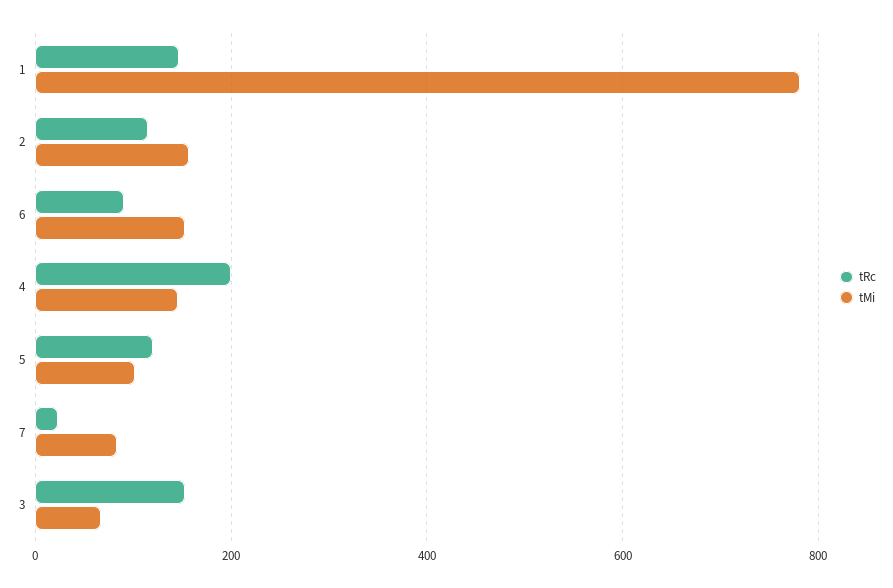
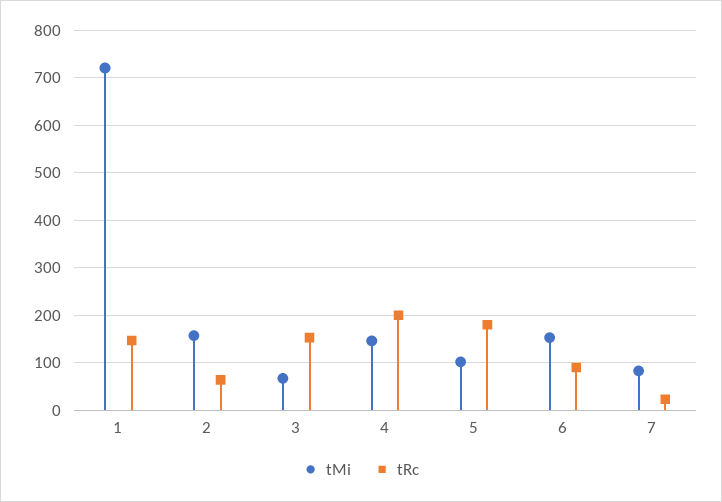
  {
    "tRc": {
      "1": 140,
-     "2": 120,
+     "2": 60,
      "6": 100,
      "4": 200,
-     "5": 120,
+     "5": 180,
      "7": 20,
      "3": 160
    },
    "tMi": {
-     "1": 780,
+     "1": 720,
      "2": 160,
      "6": 160,
      "4": 140,
      "5": 100,
      "7": 80,
      "3": 60
    }
  }

